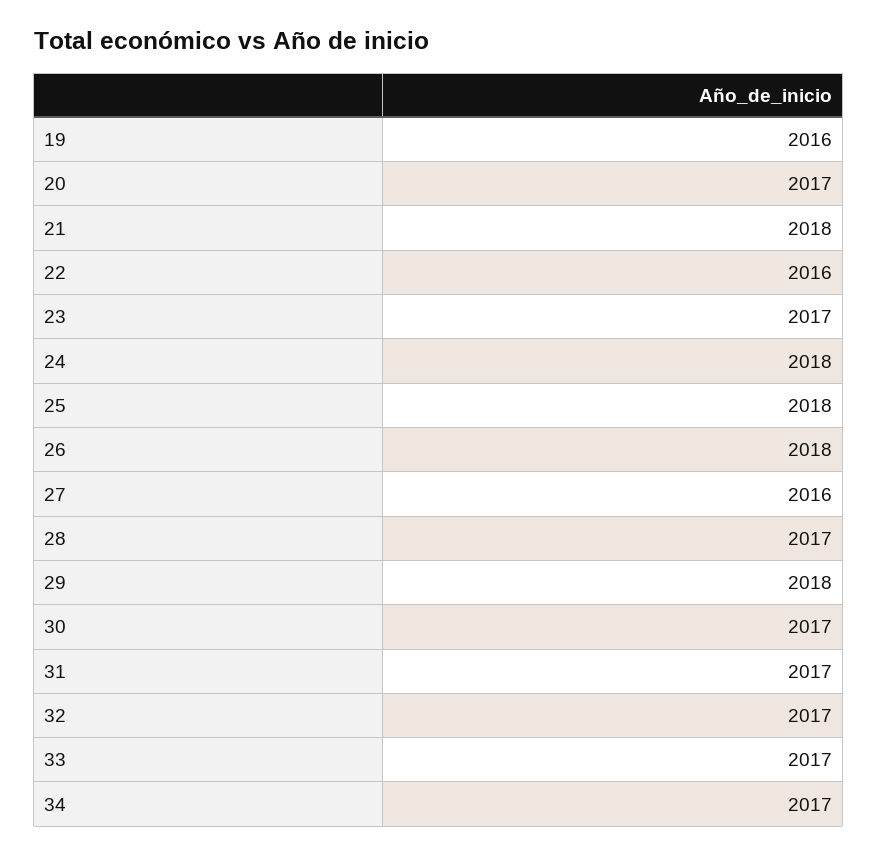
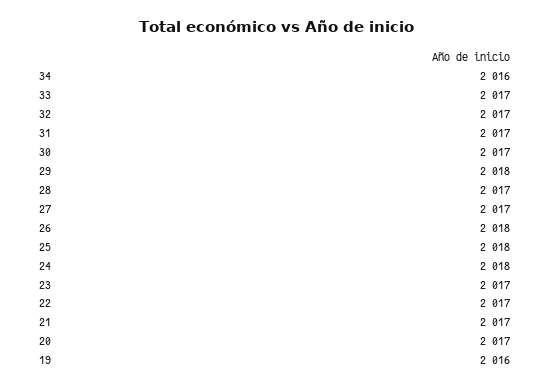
  {
    "19": 2016,
    "20": 2017,
-   "21": 2018,
+   "21": 2017,
-   "22": 2016,
+   "22": 2017,
    "23": 2017,
    "24": 2018,
    "25": 2018,
    "26": 2018,
-   "27": 2016,
+   "27": 2017,
    "28": 2017,
    "29": 2018,
    "30": 2017,
    "31": 2017,
    "32": 2017,
    "33": 2017,
-   "34": 2017
+   "34": 2016
  }

